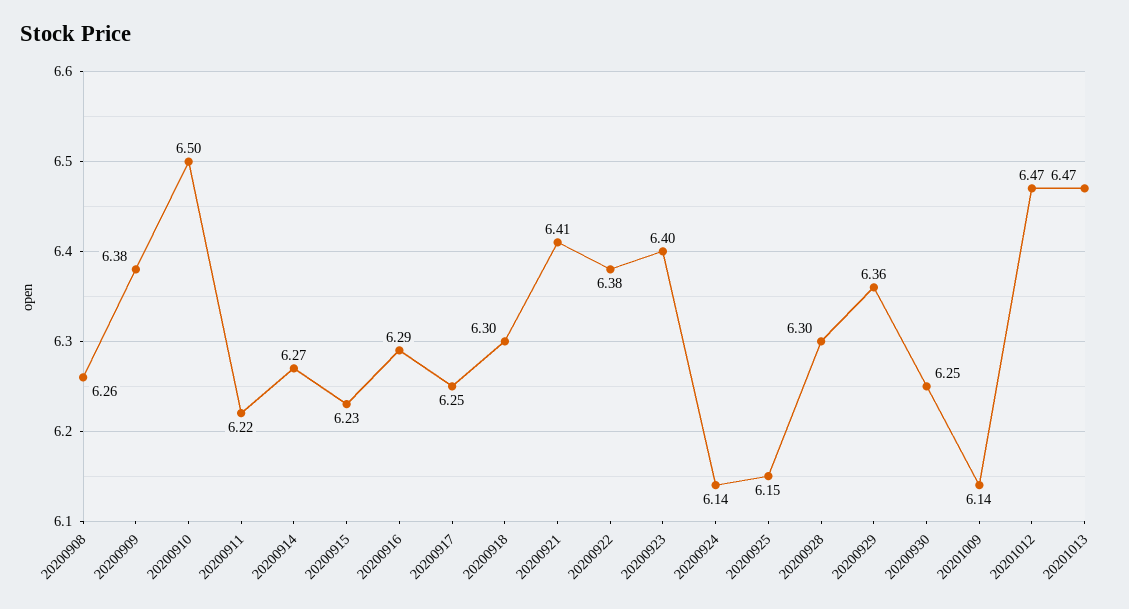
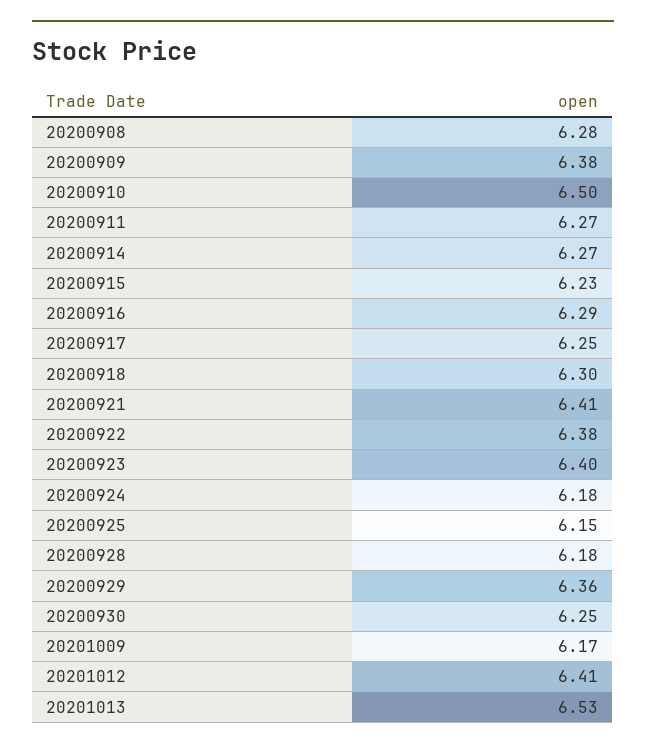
  {
-   "20200908": 6.26,
+   "20200908": 6.28,
    "20200909": 6.38,
    "20200910": 6.5,
-   "20200911": 6.22,
+   "20200911": 6.27,
    "20200914": 6.27,
    "20200915": 6.23,
    "20200916": 6.29,
    "20200917": 6.25,
    "20200918": 6.3,
    "20200921": 6.41,
    "20200922": 6.38,
    "20200923": 6.4,
-   "20200924": 6.14,
+   "20200924": 6.18,
    "20200925": 6.15,
-   "20200928": 6.3,
+   "20200928": 6.18,
    "20200929": 6.36,
    "20200930": 6.25,
-   "20201009": 6.14,
+   "20201009": 6.17,
-   "20201012": 6.47,
+   "20201012": 6.41,
-   "20201013": 6.47
+   "20201013": 6.53
  }

